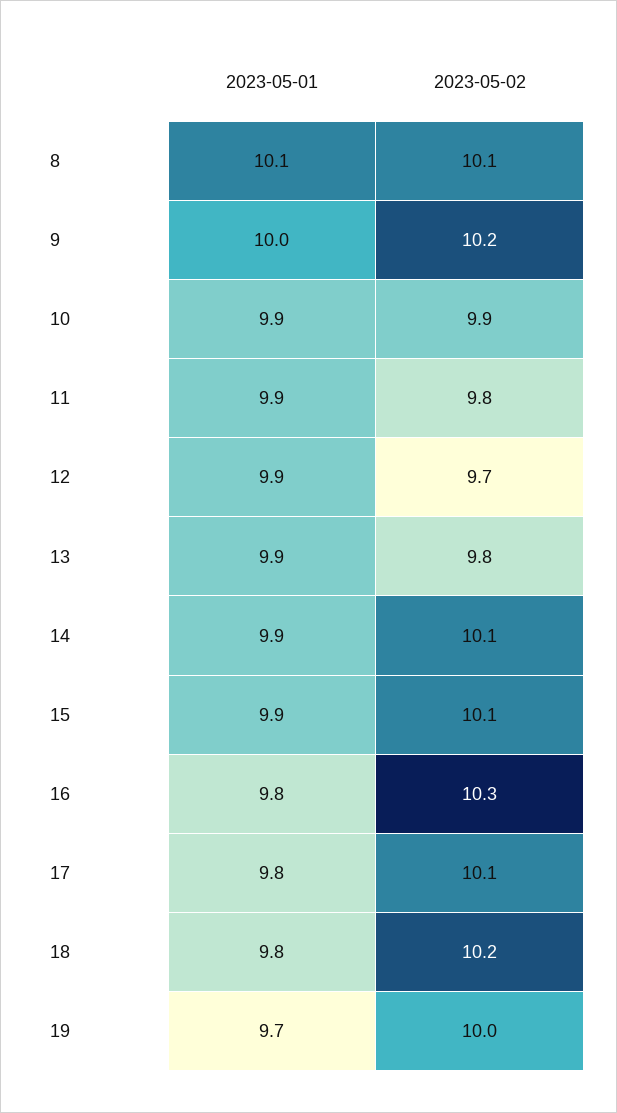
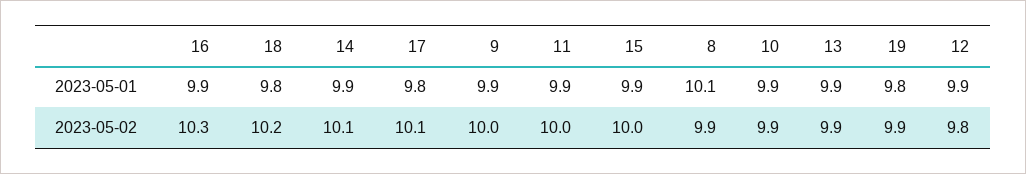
  {
    "2023-05-01": {
      "8": 10.1,
-     "9": 10,
+     "9": 9.9,
      "10": 9.9,
      "11": 9.9,
      "12": 9.9,
      "13": 9.9,
      "14": 9.9,
      "15": 9.9,
-     "16": 9.8,
+     "16": 9.9,
      "17": 9.8,
      "18": 9.8,
-     "19": 9.7
+     "19": 9.8
    },
    "2023-05-02": {
-     "8": 10.1,
+     "8": 9.9,
-     "9": 10.2,
+     "9": 10,
      "10": 9.9,
-     "11": 9.8,
+     "11": 10,
-     "12": 9.7,
+     "12": 9.8,
-     "13": 9.8,
+     "13": 9.9,
      "14": 10.1,
-     "15": 10.1,
+     "15": 10,
      "16": 10.3,
      "17": 10.1,
      "18": 10.2,
-     "19": 10
+     "19": 9.9
    }
  }

